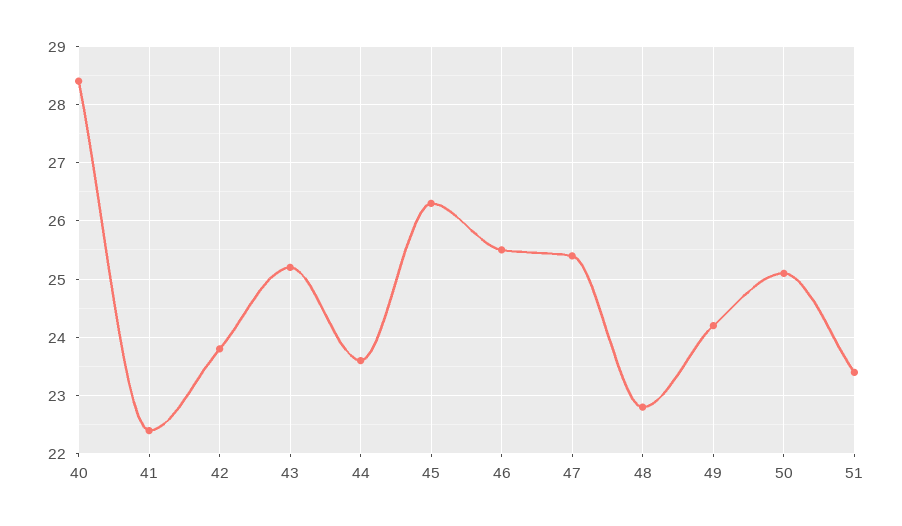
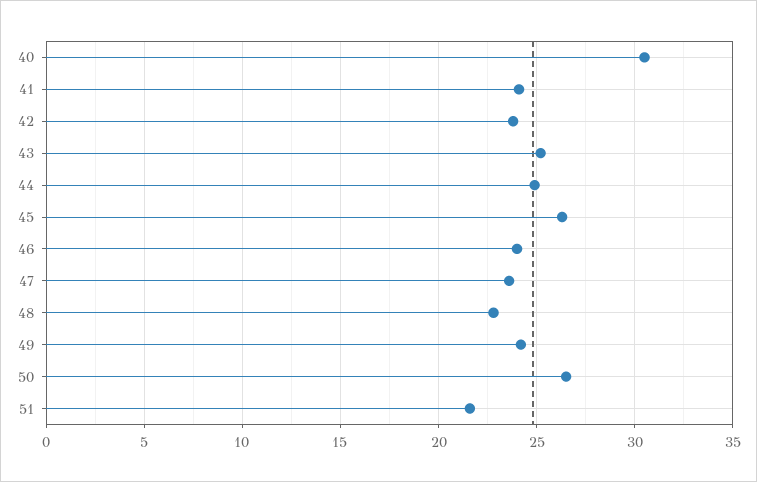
  {
-   "40": 28.5,
+   "40": 30.5,
-   "41": 22.5,
+   "41": 24,
    "42": 24,
    "43": 25,
-   "44": 23.5,
+   "44": 25,
    "45": 26.5,
-   "46": 25.5,
+   "46": 24,
-   "47": 25.5,
+   "47": 23.5,
    "48": 23,
    "49": 24,
-   "50": 25,
+   "50": 26.5,
-   "51": 23.5
+   "51": 21.5
  }

